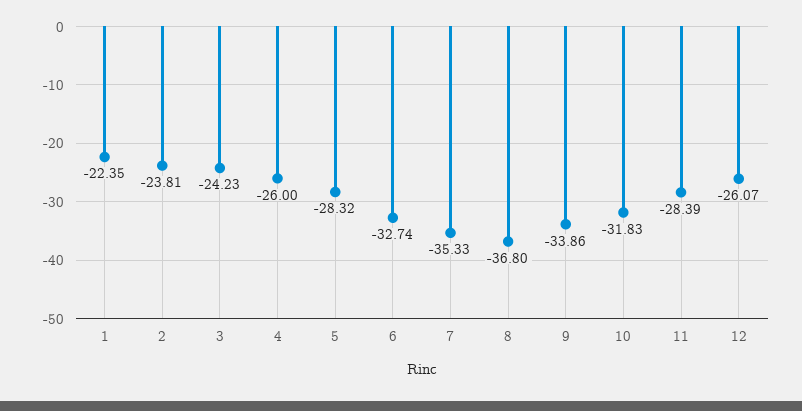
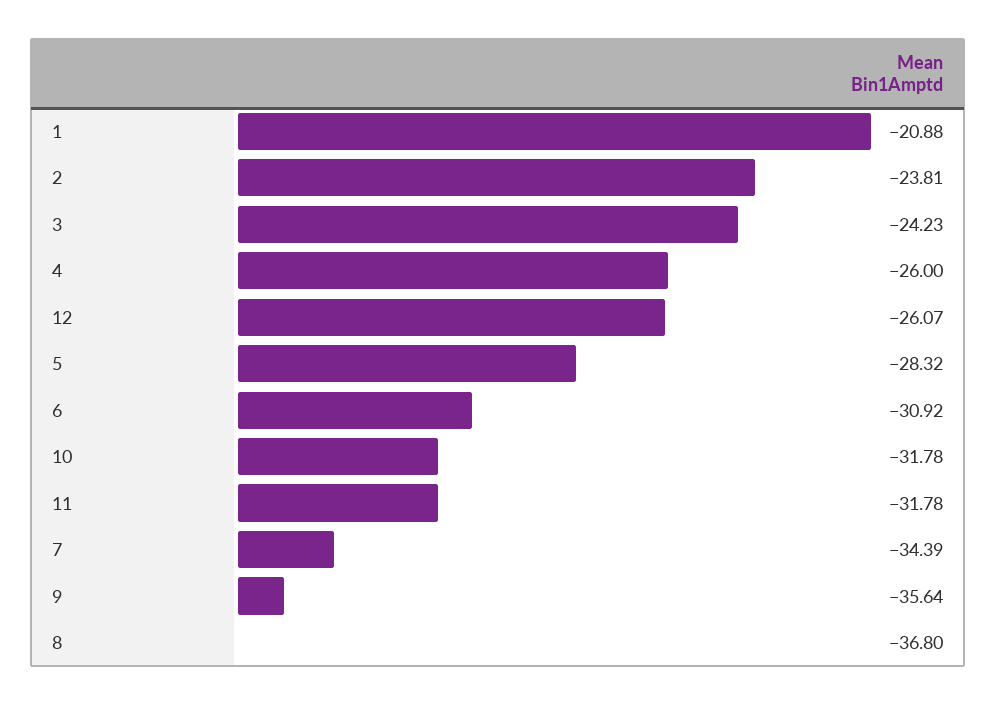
  {
-   "1": -22.35,
+   "1": -20.88,
    "2": -23.81,
    "3": -24.23,
    "4": -26,
    "5": -28.32,
-   "6": -32.74,
+   "6": -30.92,
-   "7": -35.33,
+   "7": -34.39,
    "8": -36.8,
-   "9": -33.86,
+   "9": -35.64,
-   "10": -31.83,
+   "10": -31.78,
-   "11": -28.39,
+   "11": -31.78,
    "12": -26.07
  }

